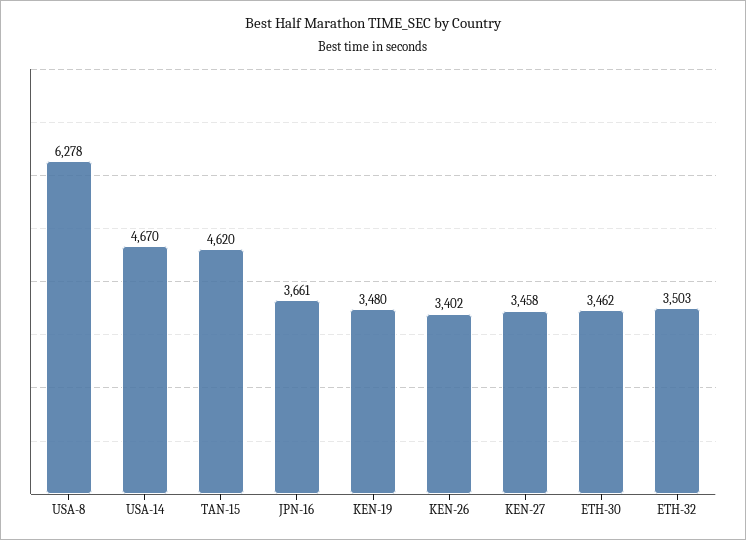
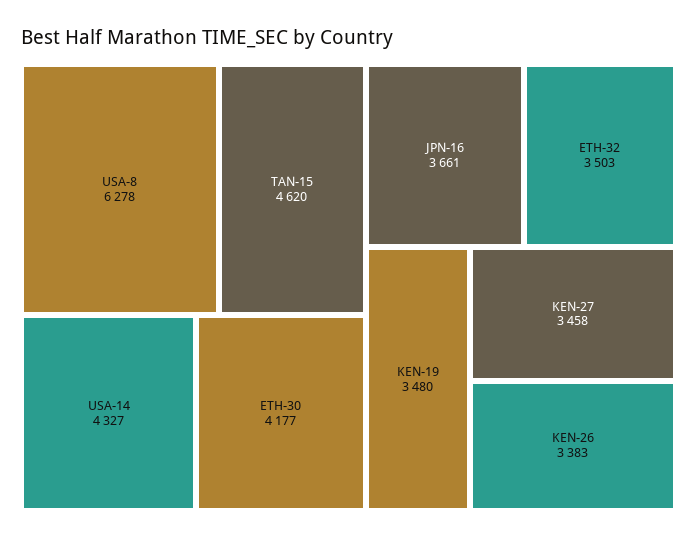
  {
    "USA-8": 6278,
-   "USA-14": 4670,
+   "USA-14": 4327,
    "TAN-15": 4620,
    "JPN-16": 3661,
    "KEN-19": 3480,
-   "KEN-26": 3402,
+   "KEN-26": 3383,
    "KEN-27": 3458,
-   "ETH-30": 3462,
+   "ETH-30": 4177,
    "ETH-32": 3503
  }

